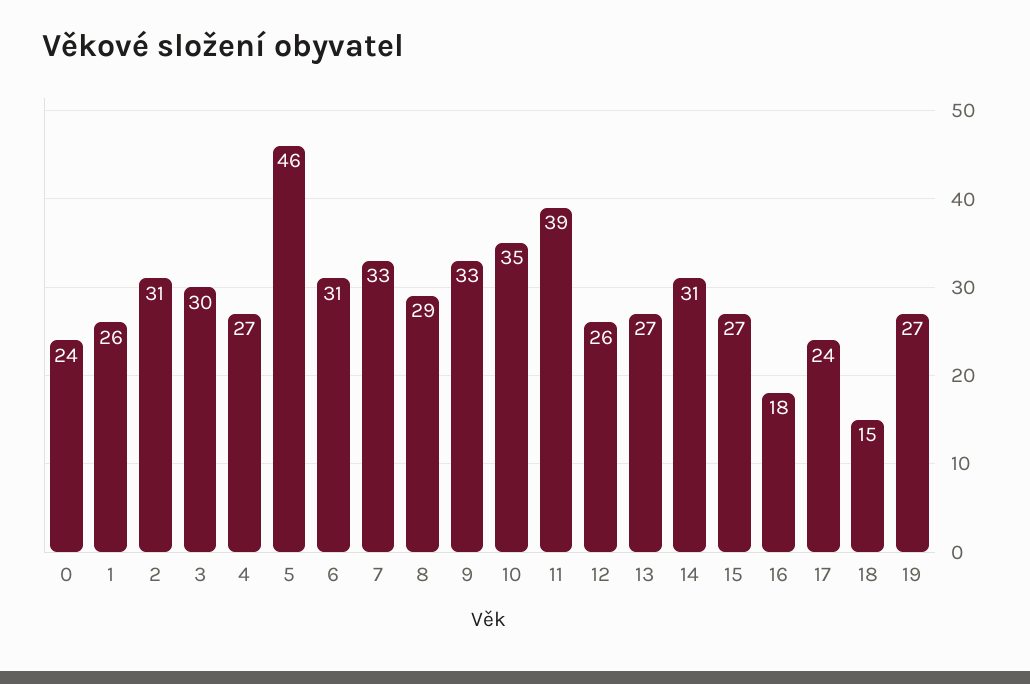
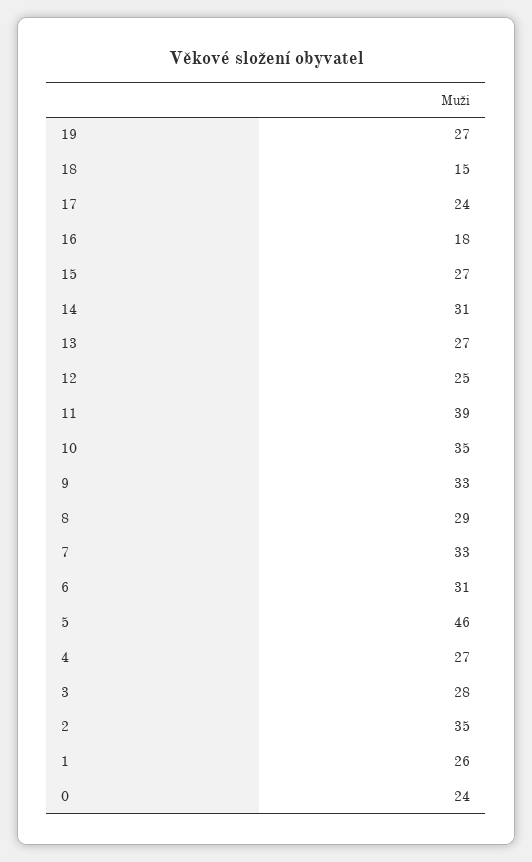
  {
    "0": 24,
    "1": 26,
-   "2": 31,
+   "2": 35,
-   "3": 30,
+   "3": 28,
    "4": 27,
    "5": 46,
    "6": 31,
    "7": 33,
    "8": 29,
    "9": 33,
    "10": 35,
    "11": 39,
-   "12": 26,
+   "12": 25,
    "13": 27,
    "14": 31,
    "15": 27,
    "16": 18,
    "17": 24,
    "18": 15,
    "19": 27
  }

